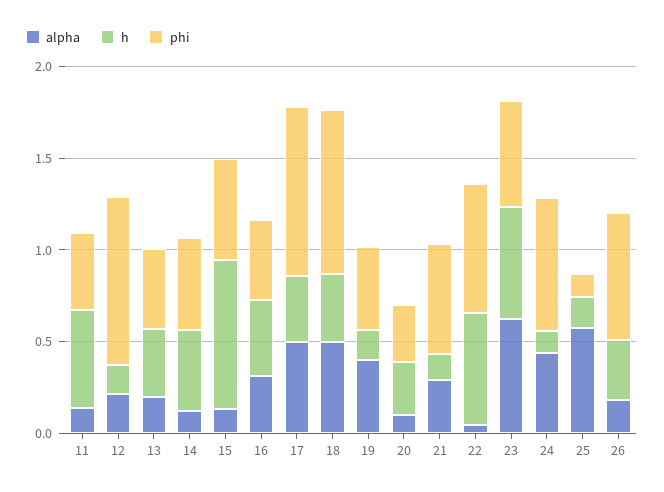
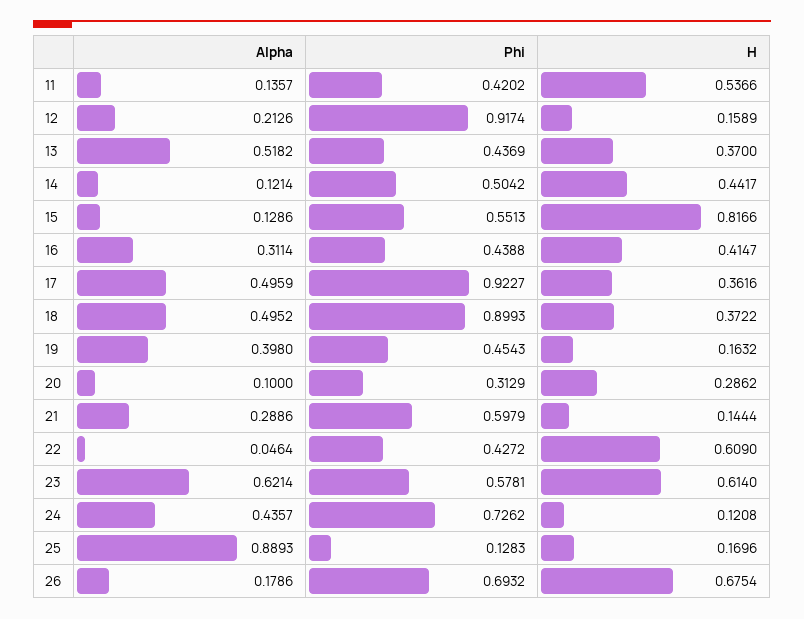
  {
    "alpha": {
      "11": 0.1357,
      "12": 0.2126,
-     "13": 0.2,
+     "13": 0.5182,
      "14": 0.1214,
      "15": 0.1286,
      "16": 0.3114,
      "17": 0.4959,
      "18": 0.4952,
      "19": 0.398,
      "20": 0.1,
      "21": 0.2886,
      "22": 0.0464,
      "23": 0.6214,
      "24": 0.4357,
-     "25": 0.6,
+     "25": 0.8893,
      "26": 0.1786
    },
    "h": {
      "11": 0.5366,
      "12": 0.1589,
      "13": 0.37,
      "14": 0.4417,
      "15": 0.8166,
      "16": 0.4147,
      "17": 0.3616,
      "18": 0.3722,
      "19": 0.1632,
      "20": 0.2862,
      "21": 0.1444,
      "22": 0.609,
      "23": 0.614,
      "24": 0.1208,
      "25": 0.1696,
-     "26": 0.3
+     "26": 0.6754
    },
    "phi": {
      "11": 0.4202,
      "12": 0.9174,
      "13": 0.4369,
      "14": 0.5042,
      "15": 0.5513,
      "16": 0.4388,
      "17": 0.9227,
      "18": 0.8993,
      "19": 0.4543,
      "20": 0.3129,
      "21": 0.5979,
-     "22": 0.7,
+     "22": 0.4272,
      "23": 0.5781,
      "24": 0.7262,
      "25": 0.1283,
      "26": 0.6932
    }
  }

